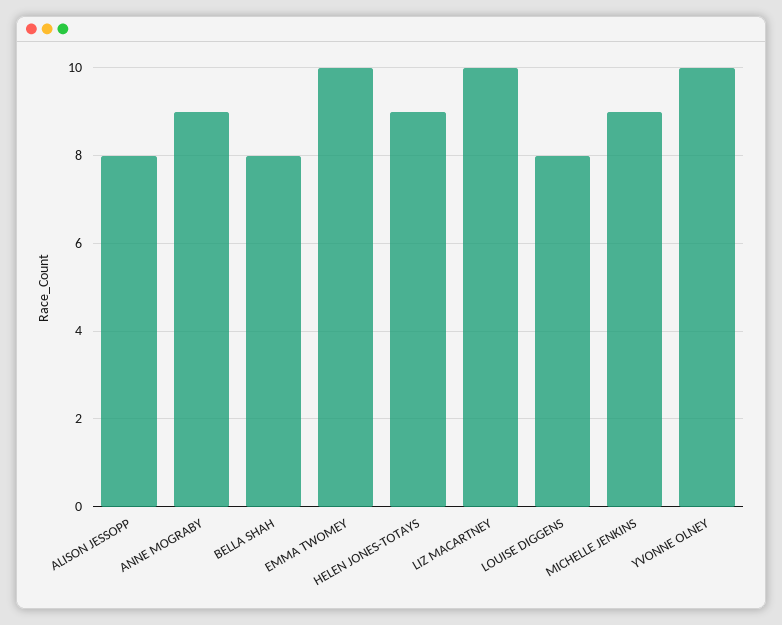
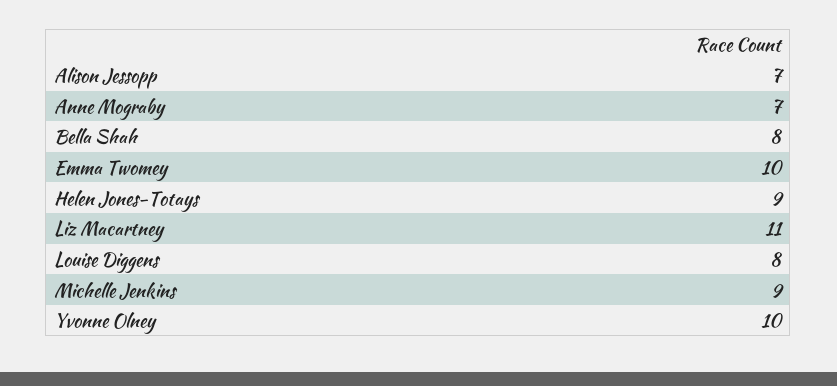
  {
-   "ALISON JESSOPP": 8,
+   "ALISON JESSOPP": 7,
-   "ANNE MOGRABY": 9,
+   "ANNE MOGRABY": 7,
    "BELLA SHAH": 8,
    "EMMA TWOMEY": 10,
    "HELEN JONES-TOTAYS": 9,
-   "LIZ MACARTNEY": 10,
+   "LIZ MACARTNEY": 11,
    "LOUISE DIGGENS": 8,
    "MICHELLE JENKINS": 9,
    "YVONNE OLNEY": 10
  }

